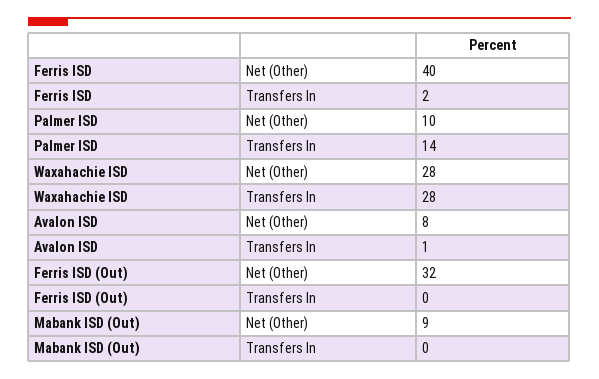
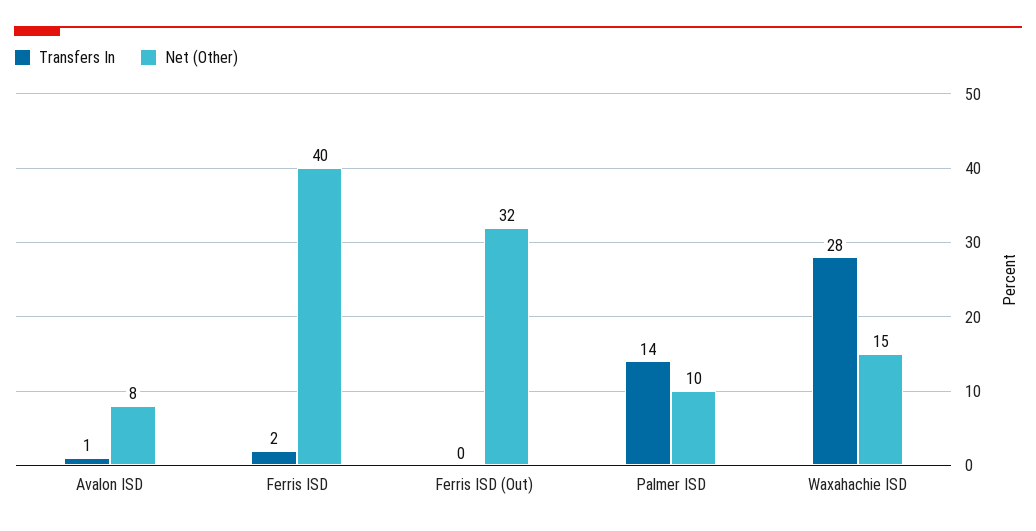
  {
    "Net (Other)": {
      "Ferris ISD": 40,
      "Palmer ISD": 10,
-     "Waxahachie ISD": 28,
+     "Waxahachie ISD": 15,
      "Avalon ISD": 8,
-     "Ferris ISD (Out)": 32,
+     "Ferris ISD (Out)": 32
-     "Mabank ISD (Out)": 9
    },
    "Transfers In": {
      "Ferris ISD": 2,
      "Palmer ISD": 14,
      "Waxahachie ISD": 28,
      "Avalon ISD": 1,
-     "Ferris ISD (Out)": 0,
+     "Ferris ISD (Out)": 0
-     "Mabank ISD (Out)": 0
    }
  }

